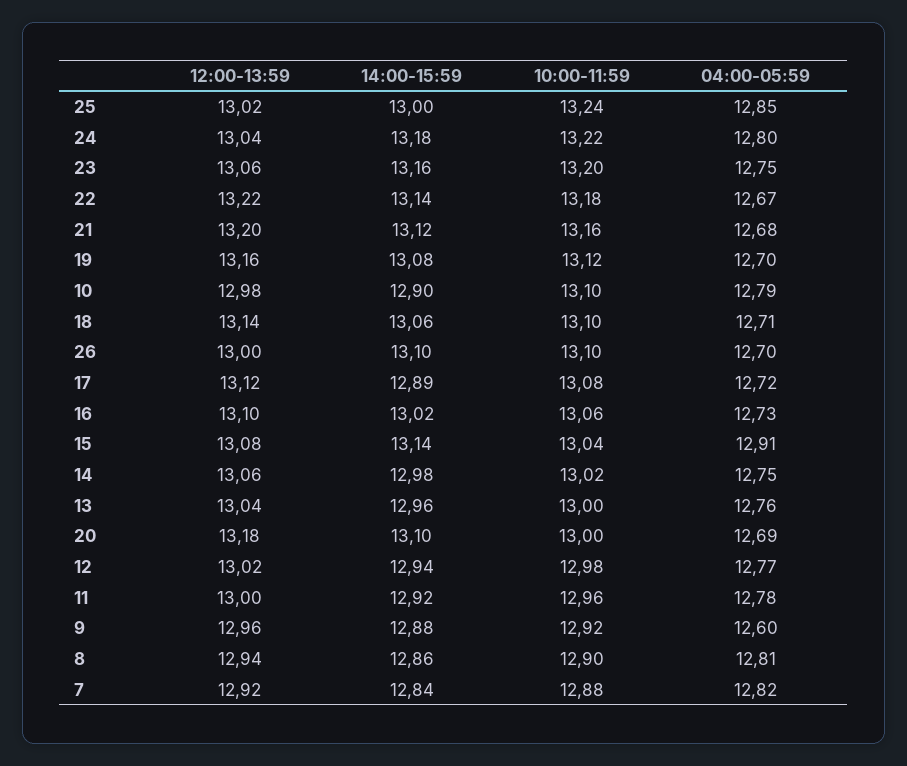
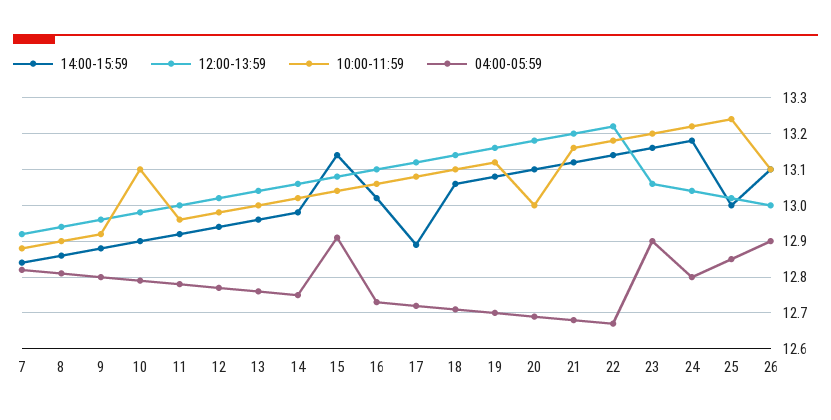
  {
    "12:00-13:59": {
      "25": 13.02,
      "24": 13.04,
      "23": 13.06,
      "22": 13.22,
      "21": 13.2,
      "19": 13.16,
      "10": 12.98,
      "18": 13.14,
      "26": 13,
      "17": 13.12,
      "16": 13.1,
      "15": 13.08,
      "14": 13.06,
      "13": 13.04,
      "20": 13.18,
      "12": 13.02,
      "11": 13,
      "9": 12.96,
      "8": 12.94,
      "7": 12.92
    },
    "14:00-15:59": {
      "25": 13,
      "24": 13.18,
      "23": 13.16,
      "22": 13.14,
      "21": 13.12,
      "19": 13.08,
      "10": 12.9,
      "18": 13.06,
      "26": 13.1,
      "17": 12.89,
      "16": 13.02,
      "15": 13.14,
      "14": 12.98,
      "13": 12.96,
      "20": 13.1,
      "12": 12.94,
      "11": 12.92,
      "9": 12.88,
      "8": 12.86,
      "7": 12.84
    },
    "10:00-11:59": {
      "25": 13.24,
      "24": 13.22,
      "23": 13.2,
      "22": 13.18,
      "21": 13.16,
      "19": 13.12,
      "10": 13.1,
      "18": 13.1,
      "26": 13.1,
      "17": 13.08,
      "16": 13.06,
      "15": 13.04,
      "14": 13.02,
      "13": 13,
      "20": 13,
      "12": 12.98,
      "11": 12.96,
      "9": 12.92,
      "8": 12.9,
      "7": 12.88
    },
    "04:00-05:59": {
      "25": 12.85,
      "24": 12.8,
-     "23": 12.75,
+     "23": 12.9,
      "22": 12.67,
      "21": 12.68,
      "19": 12.7,
      "10": 12.79,
      "18": 12.71,
-     "26": 12.7,
+     "26": 12.9,
      "17": 12.72,
      "16": 12.73,
      "15": 12.91,
      "14": 12.75,
      "13": 12.76,
      "20": 12.69,
      "12": 12.77,
      "11": 12.78,
-     "9": 12.6,
+     "9": 12.8,
      "8": 12.81,
      "7": 12.82
    }
  }

